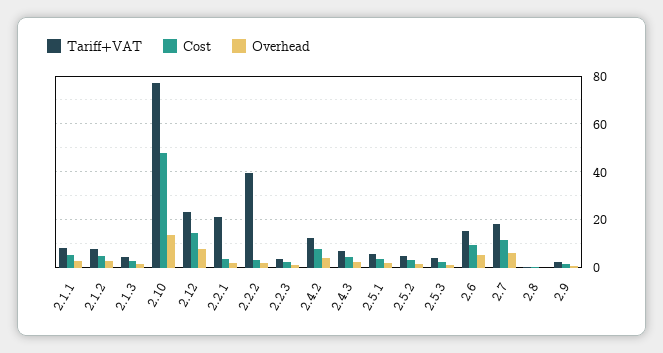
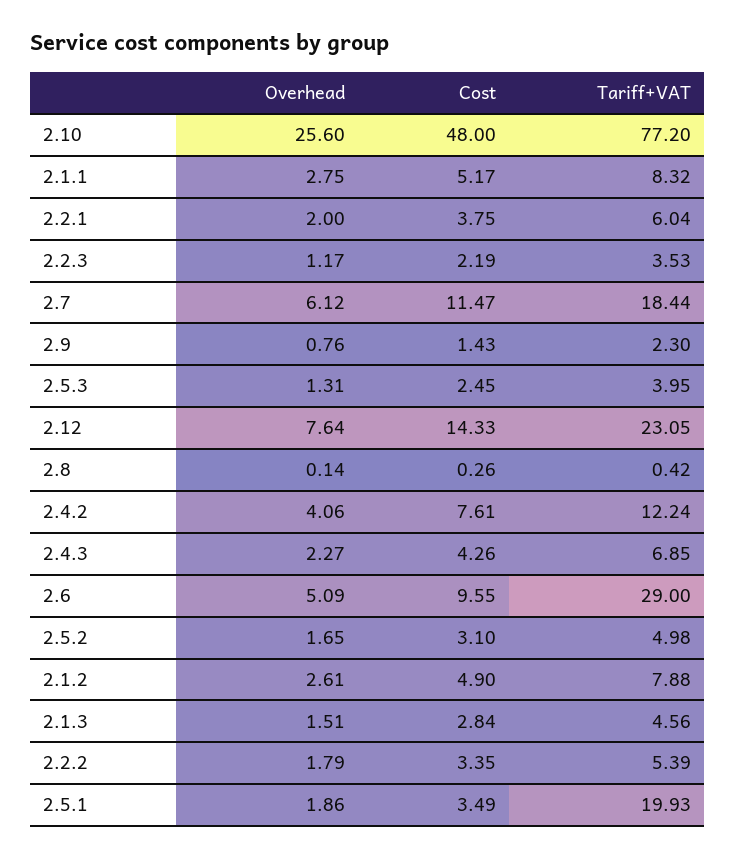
  {
    "Tariff+VAT": {
      "2.1.1": 8.32,
      "2.1.2": 7.88,
      "2.1.3": 4.56,
      "2.10": 77.2,
      "2.12": 23.05,
-     "2.2.1": 20,
+     "2.2.1": 6.04,
-     "2.2.2": 40,
+     "2.2.2": 5.39,
      "2.2.3": 3.53,
      "2.4.2": 12.24,
      "2.4.3": 6.85,
-     "2.5.1": 5,
+     "2.5.1": 19.93,
      "2.5.2": 4.98,
      "2.5.3": 3.95,
-     "2.6": 15,
+     "2.6": 29,
      "2.7": 18.44,
      "2.8": 0.42,
      "2.9": 2.3
    },
    "Cost": {
      "2.1.1": 5.17,
      "2.1.2": 4.9,
      "2.1.3": 2.84,
      "2.10": 48,
      "2.12": 14.33,
      "2.2.1": 3.75,
      "2.2.2": 3.35,
      "2.2.3": 2.19,
      "2.4.2": 7.61,
      "2.4.3": 4.26,
      "2.5.1": 3.49,
      "2.5.2": 3.1,
      "2.5.3": 2.45,
      "2.6": 9.55,
      "2.7": 11.47,
      "2.8": 0.26,
      "2.9": 1.43
    },
    "Overhead": {
      "2.1.1": 2.75,
      "2.1.2": 2.61,
      "2.1.3": 1.51,
-     "2.10": 15,
+     "2.10": 25.6,
      "2.12": 7.64,
      "2.2.1": 2,
      "2.2.2": 1.79,
      "2.2.3": 1.17,
      "2.4.2": 4.06,
      "2.4.3": 2.27,
      "2.5.1": 1.86,
      "2.5.2": 1.65,
      "2.5.3": 1.31,
      "2.6": 5.09,
      "2.7": 6.12,
      "2.8": 0.14,
      "2.9": 0.76
    }
  }

